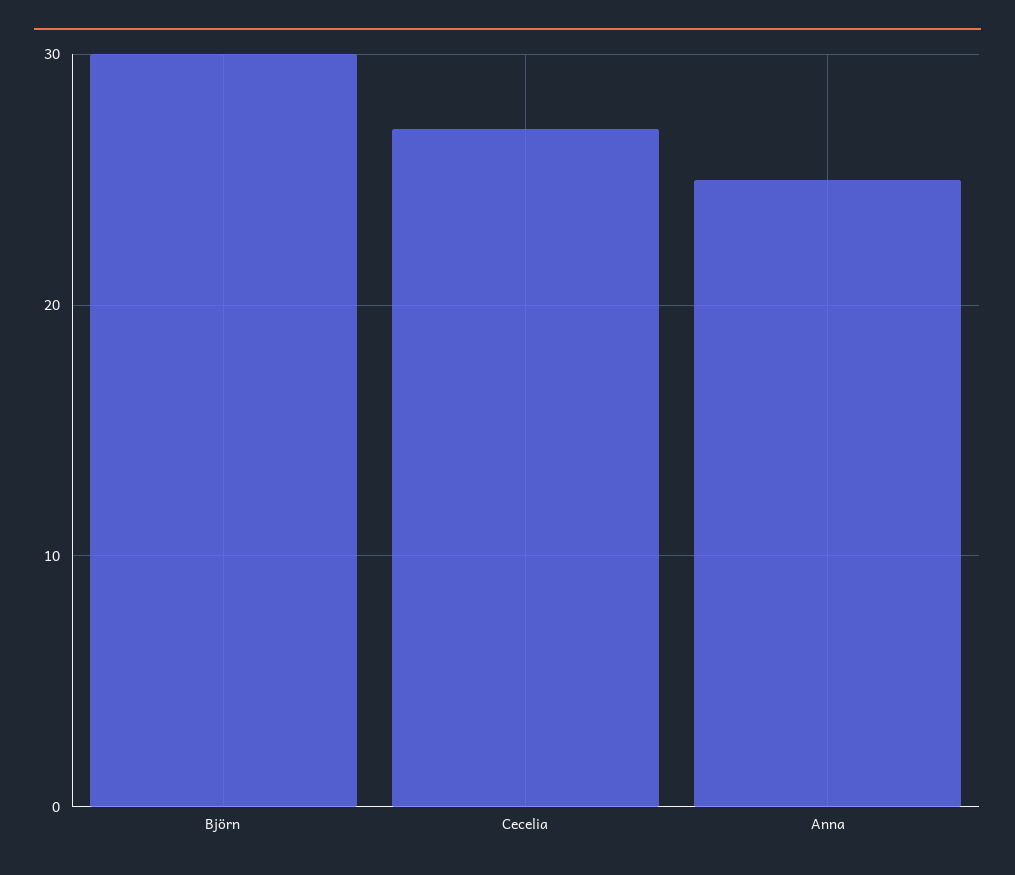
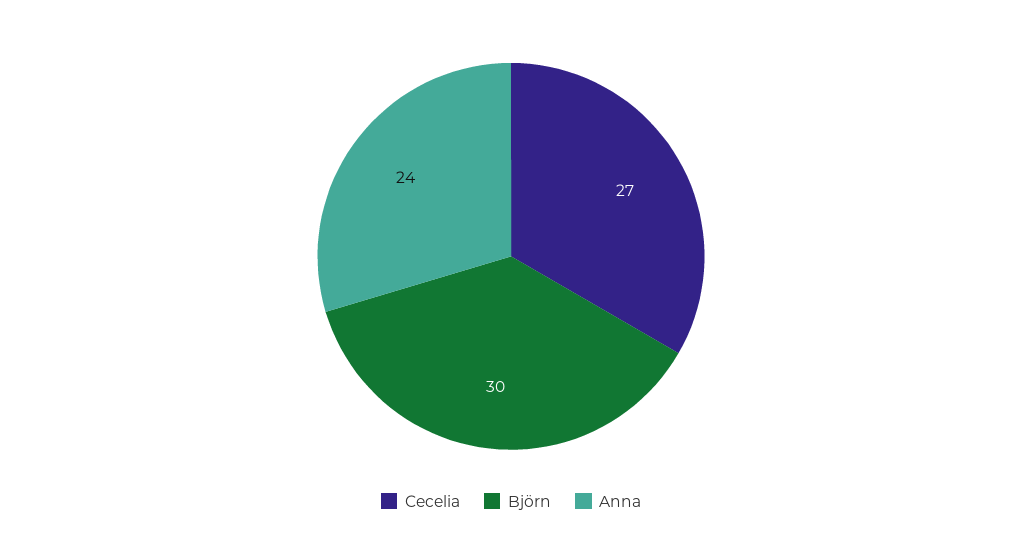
  {
    "Björn": 30,
    "Cecelia": 27,
-   "Anna": 25
+   "Anna": 24
  }

